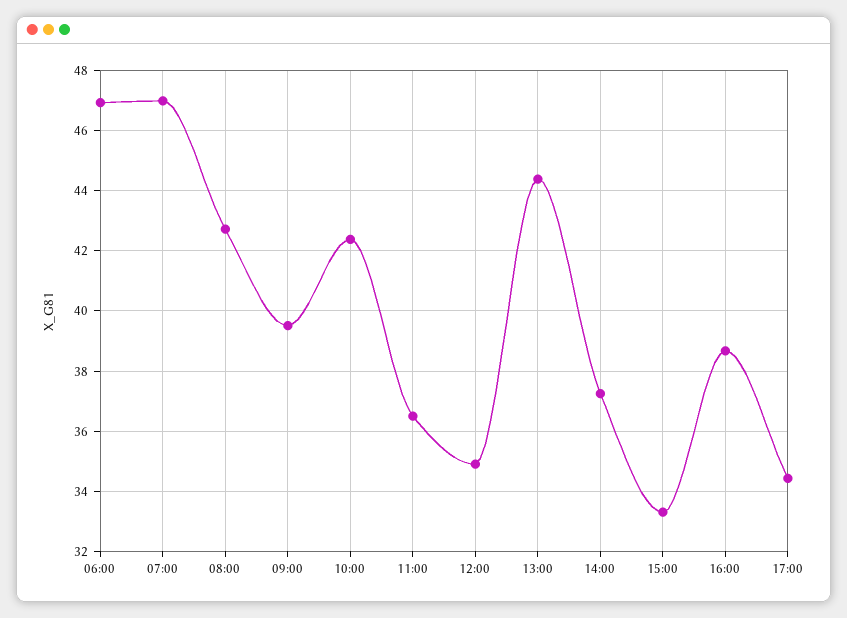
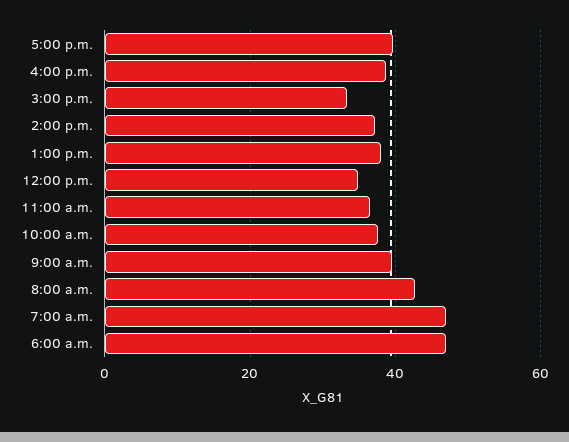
  {
    "06:00": 47,
    "07:00": 47,
    "08:00": 42.8,
    "09:00": 39.6,
-   "10:00": 42.4,
+   "10:00": 38,
    "11:00": 36.6,
    "12:00": 35,
-   "13:00": 44.4,
+   "13:00": 38,
    "14:00": 37.2,
    "15:00": 33.4,
    "16:00": 38.6,
-   "17:00": 34.4
+   "17:00": 40
  }

